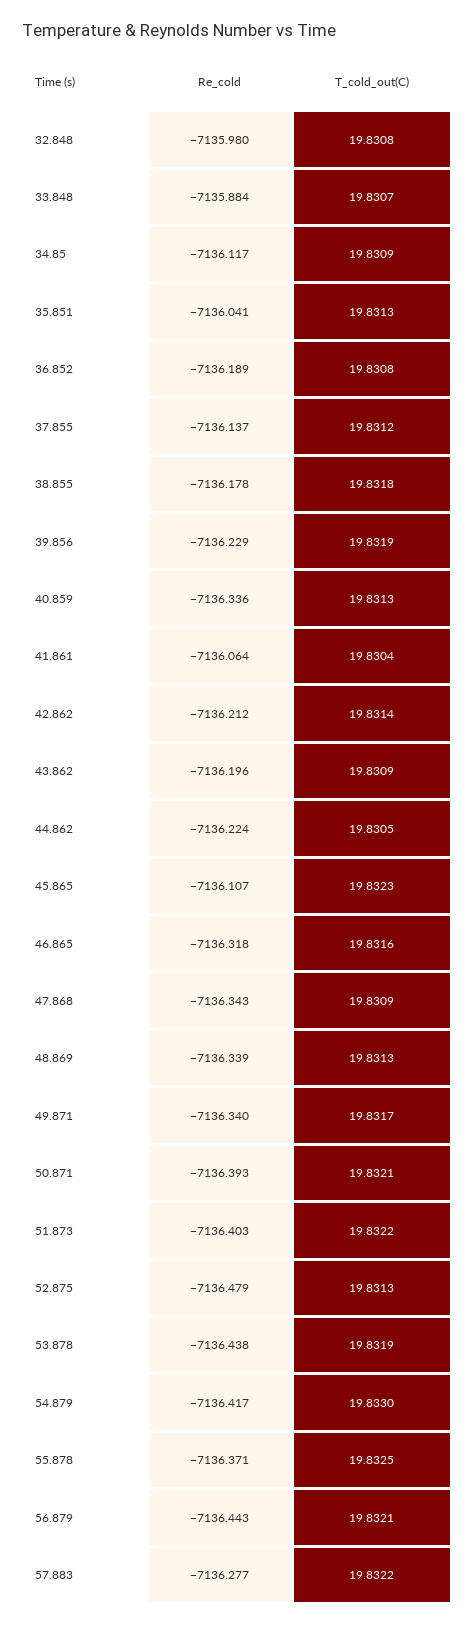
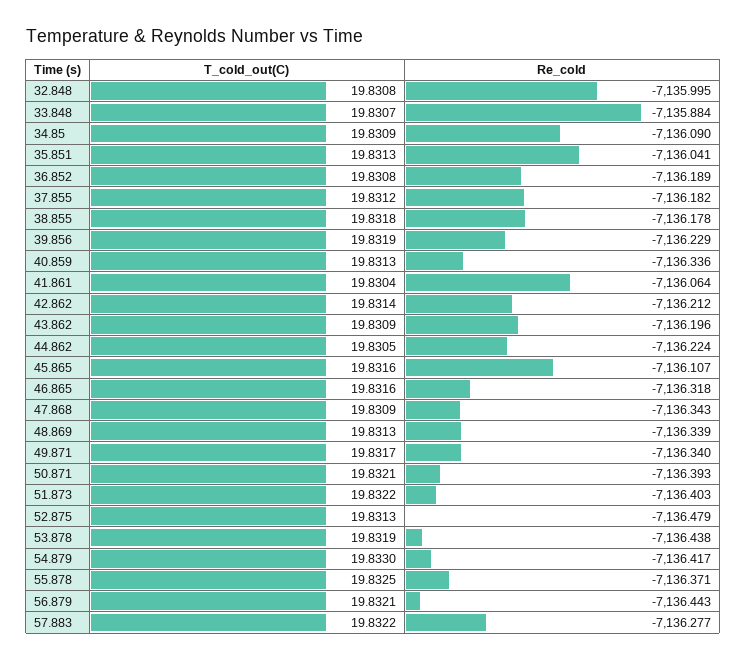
  {
    "Re_cold": {
-     "32.848": -7135.98,
+     "32.848": -7135.995,
      "33.848": -7135.884,
-     "34.85": -7136.117,
+     "34.85": -7136.09,
      "35.851": -7136.041,
      "36.852": -7136.189,
-     "37.855": -7136.137,
+     "37.855": -7136.182,
      "38.855": -7136.178,
      "39.856": -7136.229,
      "40.859": -7136.336,
      "41.861": -7136.064,
      "42.862": -7136.212,
      "43.862": -7136.196,
      "44.862": -7136.224,
      "45.865": -7136.107,
      "46.865": -7136.318,
      "47.868": -7136.343,
      "48.869": -7136.339,
      "49.871": -7136.34,
      "50.871": -7136.393,
      "51.873": -7136.403,
      "52.875": -7136.479,
      "53.878": -7136.438,
      "54.879": -7136.417,
      "55.878": -7136.371,
      "56.879": -7136.443,
      "57.883": -7136.277
    },
    "T_cold_out(C)": {
      "32.848": 19.8308,
      "33.848": 19.8307,
      "34.85": 19.8309,
      "35.851": 19.8313,
      "36.852": 19.8308,
      "37.855": 19.8312,
      "38.855": 19.8318,
      "39.856": 19.8319,
      "40.859": 19.8313,
      "41.861": 19.8304,
      "42.862": 19.8314,
      "43.862": 19.8309,
      "44.862": 19.8305,
-     "45.865": 19.8323,
+     "45.865": 19.8316,
      "46.865": 19.8316,
      "47.868": 19.8309,
      "48.869": 19.8313,
      "49.871": 19.8317,
      "50.871": 19.8321,
      "51.873": 19.8322,
      "52.875": 19.8313,
      "53.878": 19.8319,
      "54.879": 19.833,
      "55.878": 19.8325,
      "56.879": 19.8321,
      "57.883": 19.8322
    }
  }

